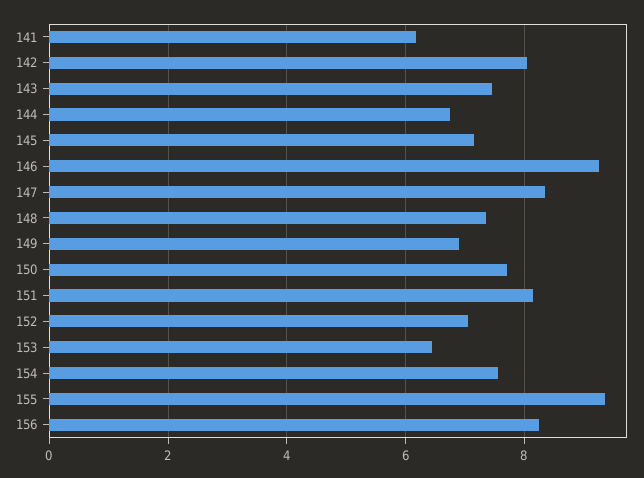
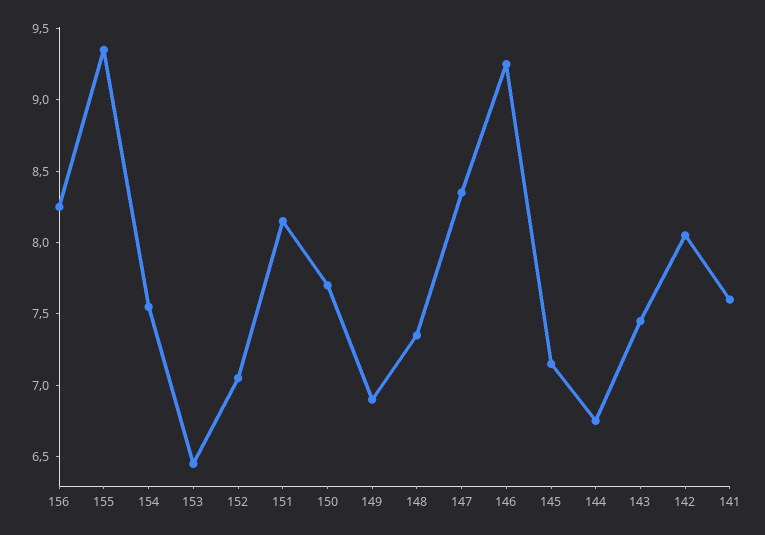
  {
-   "141": 6.2,
+   "141": 7.6,
    "142": 8.1,
    "143": 7.5,
    "144": 6.8,
    "145": 7.2,
    "146": 9.3,
    "147": 8.4,
    "148": 7.4,
    "149": 6.9,
    "150": 7.7,
    "151": 8.2,
    "152": 7.1,
    "153": 6.5,
    "154": 7.6,
    "155": 9.4,
    "156": 8.3
  }

